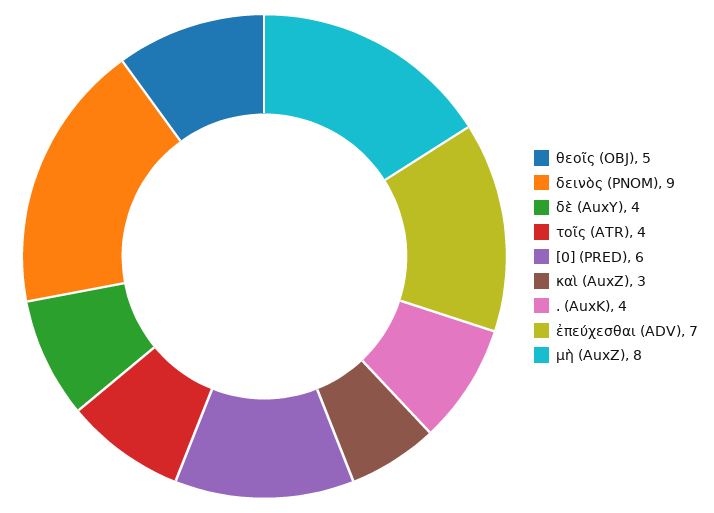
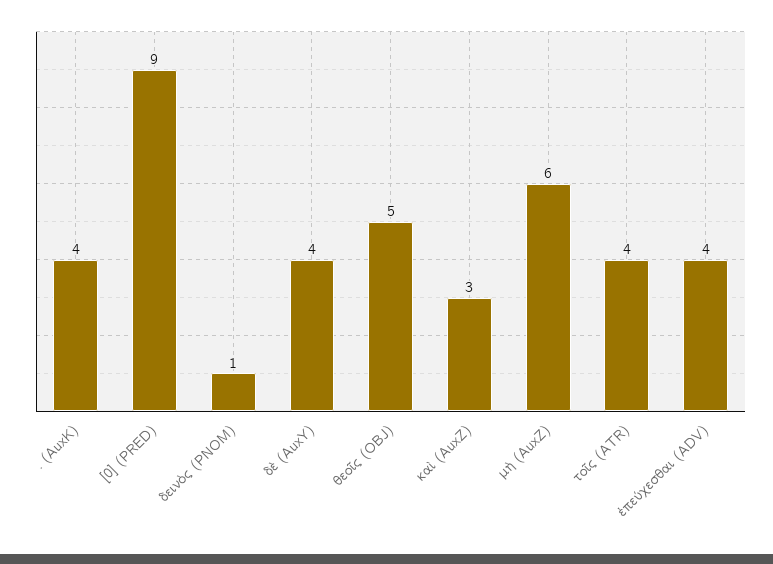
  {
    "θεοῖς (OBJ)": 5,
-   "δεινὸς (PNOM)": 9,
+   "δεινὸς (PNOM)": 1,
    "δὲ (AuxY)": 4,
    "τοῖς (ATR)": 4,
-   "[0] (PRED)": 6,
+   "[0] (PRED)": 9,
    "καὶ (AuxZ)": 3,
    ". (AuxK)": 4,
-   "ἐπεύχεσθαι (ADV)": 7,
+   "ἐπεύχεσθαι (ADV)": 4,
-   "μὴ (AuxZ)": 8
+   "μὴ (AuxZ)": 6
  }

